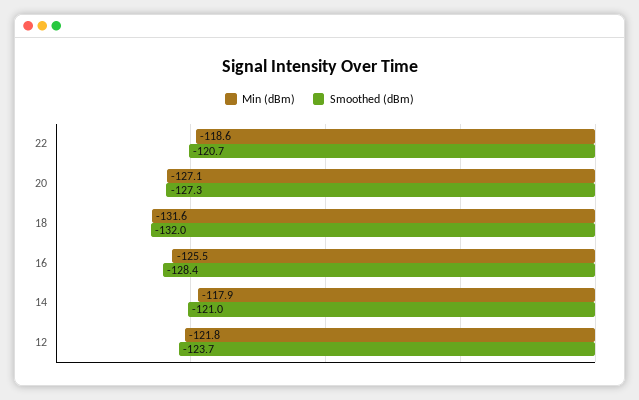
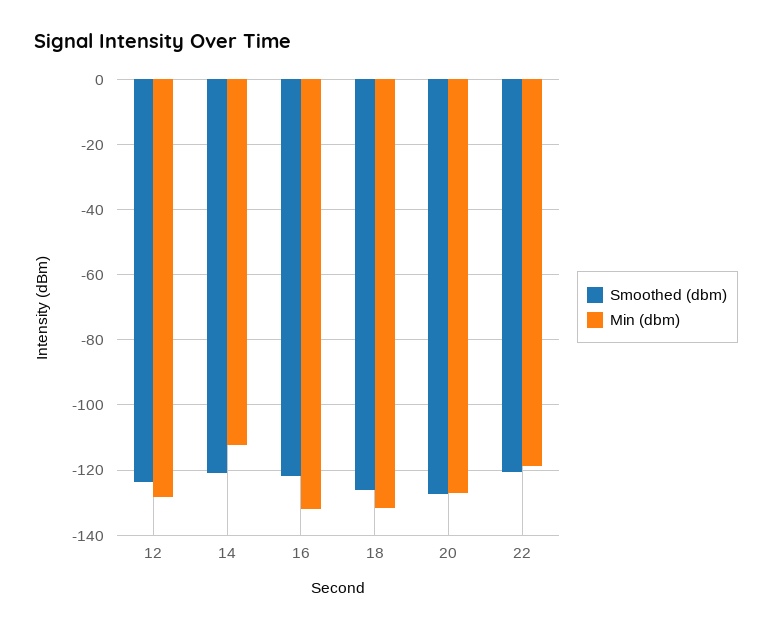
  {
    "Min (dBm)": {
      "22": -118.6,
      "20": -127.1,
      "18": -131.6,
-     "16": -125.5,
+     "16": -132,
-     "14": -117.9,
+     "14": -112,
-     "12": -121.8
+     "12": -128
    },
    "Smoothed (dBm)": {
      "22": -120.7,
      "20": -127.3,
-     "18": -132,
+     "18": -126,
-     "16": -128.4,
+     "16": -122,
      "14": -121,
      "12": -123.7
    }
  }

